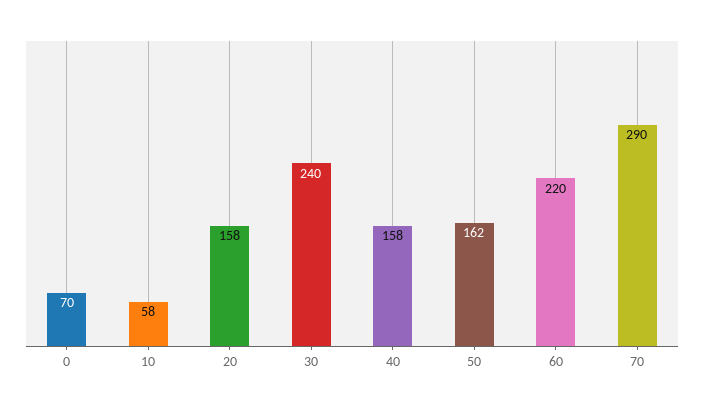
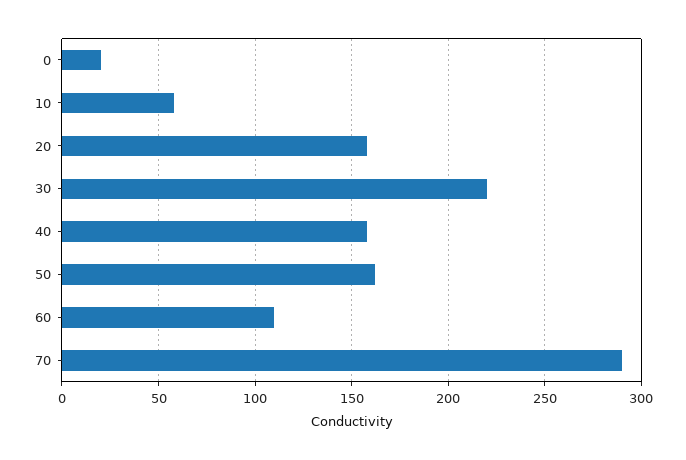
  {
-   "0": 70,
+   "0": 20,
    "10": 58,
    "20": 158,
-   "30": 240,
+   "30": 220,
    "40": 158,
    "50": 162,
-   "60": 220,
+   "60": 110,
    "70": 290
  }

